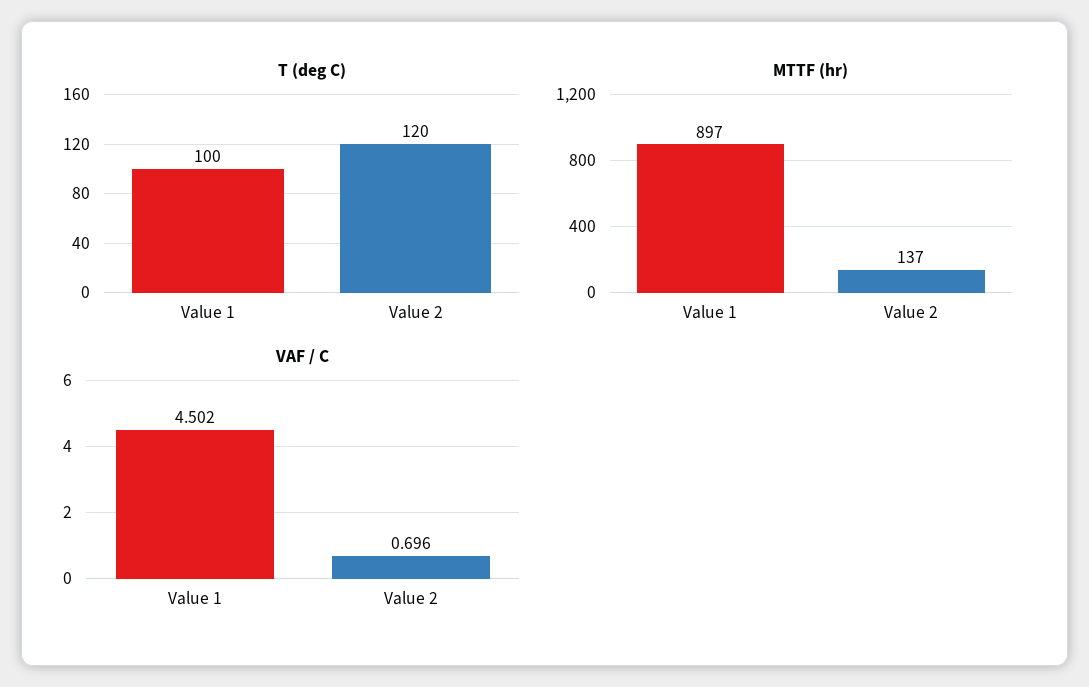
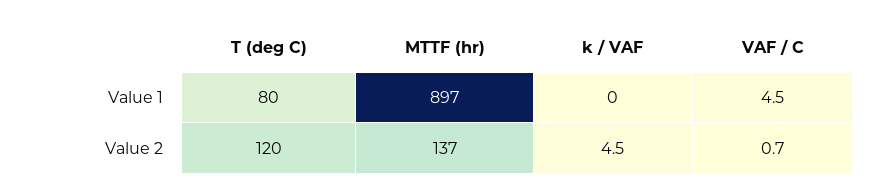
  {
    "T (deg C)": {
-     "Value 1": 100,
+     "Value 1": 80,
      "Value 2": 120
    },
    "MTTF (hr)": {
      "Value 1": 897,
      "Value 2": 137
    },
    "VAF / C": {
      "Value 1": 4.502,
      "Value 2": 0.696
-   }
+   },
+   "k / VAF": {
+     "Value 1": 0,
+     "Value 2": 4.5
+   }
  }

